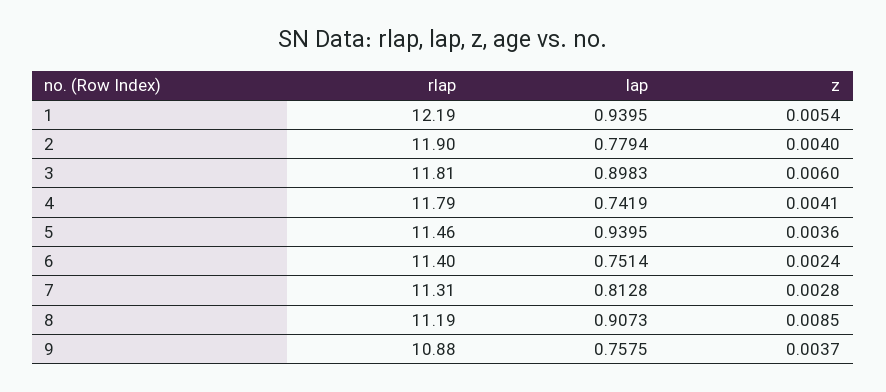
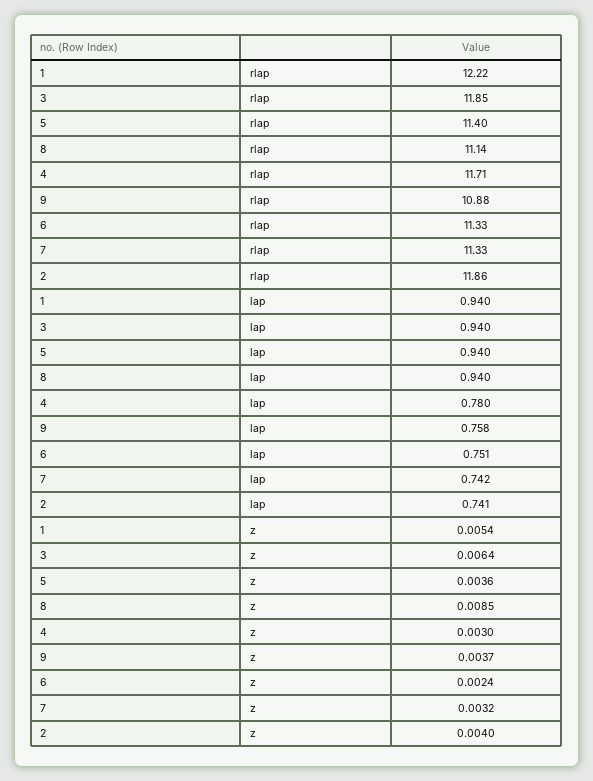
  {
    "rlap": {
-     "1": 12.19,
+     "1": 12.22,
-     "2": 11.9,
+     "2": 11.86,
-     "3": 11.81,
+     "3": 11.85,
-     "4": 11.79,
+     "4": 11.71,
-     "5": 11.46,
+     "5": 11.4,
-     "6": 11.4,
+     "6": 11.33,
-     "7": 11.31,
+     "7": 11.33,
-     "8": 11.19,
+     "8": 11.14,
      "9": 10.88
    },
    "lap": {
      "1": 0.9395,
-     "2": 0.7794,
+     "2": 0.741,
-     "3": 0.8983,
+     "3": 0.94,
-     "4": 0.7419,
+     "4": 0.78,
      "5": 0.9395,
      "6": 0.7514,
-     "7": 0.8128,
+     "7": 0.742,
-     "8": 0.9073,
+     "8": 0.94,
      "9": 0.7575
    },
    "z": {
      "1": 0.0054,
      "2": 0.004,
-     "3": 0.006,
+     "3": 0.0064,
-     "4": 0.0041,
+     "4": 0.003,
      "5": 0.0036,
      "6": 0.0024,
-     "7": 0.0028,
+     "7": 0.0032,
      "8": 0.0085,
      "9": 0.0037
    }
  }

